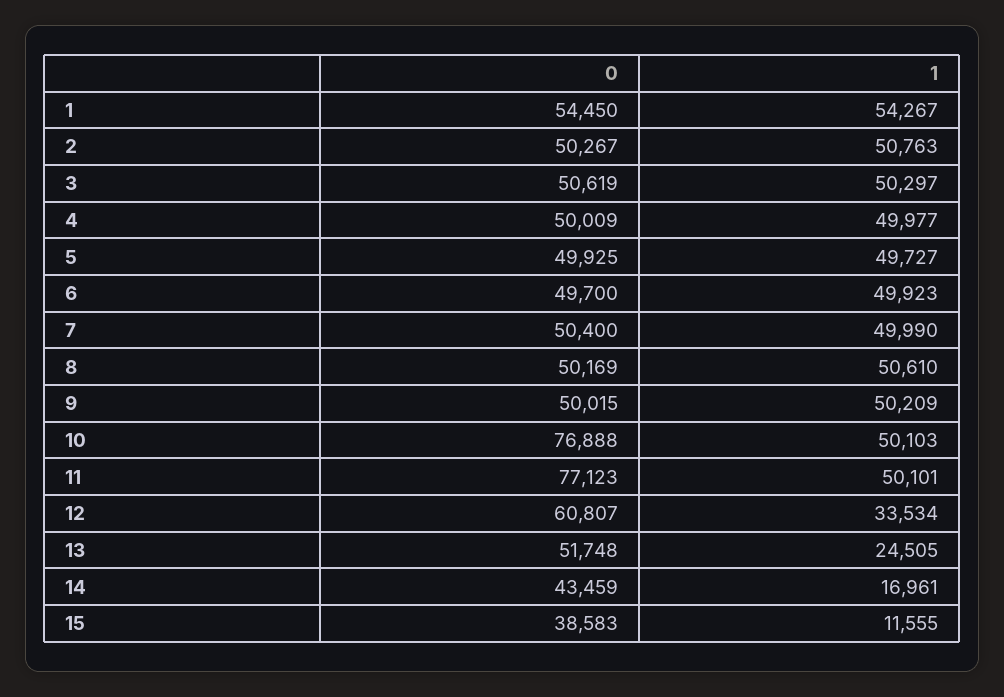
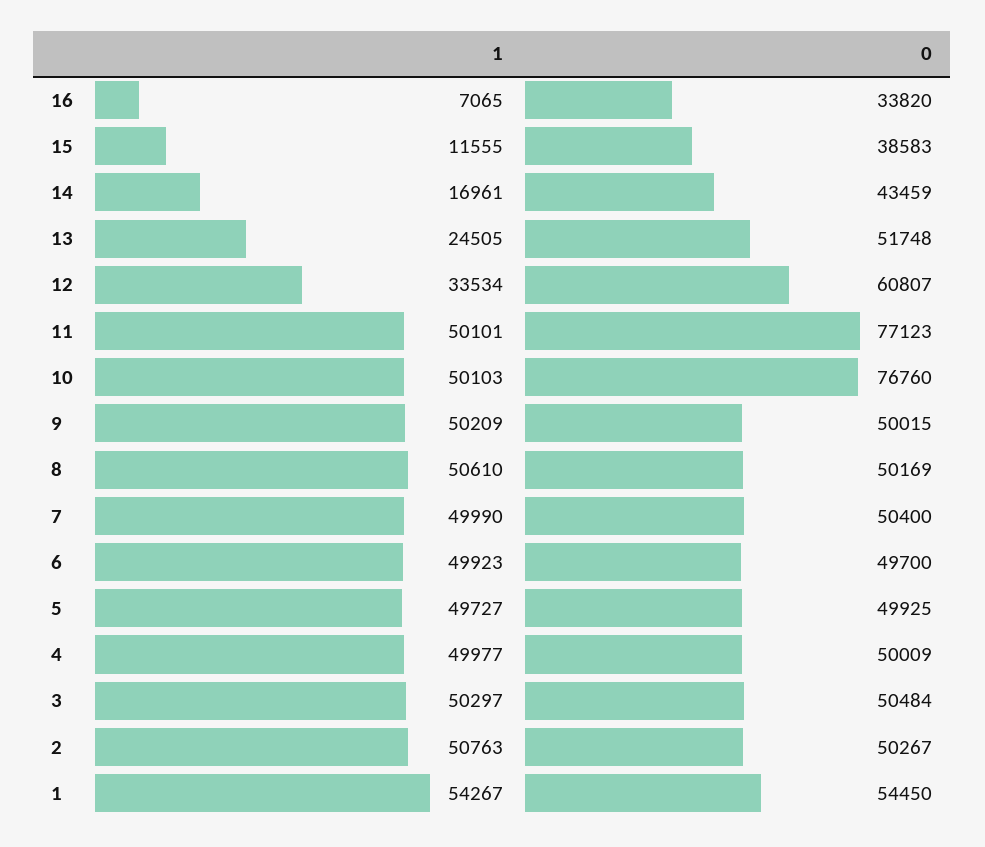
  {
    "0": {
      "1": 54450,
      "2": 50267,
-     "3": 50619,
+     "3": 50484,
      "4": 50009,
      "5": 49925,
      "6": 49700,
      "7": 50400,
      "8": 50169,
      "9": 50015,
-     "10": 76888,
+     "10": 76760,
      "11": 77123,
      "12": 60807,
      "13": 51748,
      "14": 43459,
-     "15": 38583
+     "15": 38583,
+     "16": 33820
    },
    "1": {
      "1": 54267,
      "2": 50763,
      "3": 50297,
      "4": 49977,
      "5": 49727,
      "6": 49923,
      "7": 49990,
      "8": 50610,
      "9": 50209,
      "10": 50103,
      "11": 50101,
      "12": 33534,
      "13": 24505,
      "14": 16961,
-     "15": 11555
+     "15": 11555,
+     "16": 7065
    }
  }

